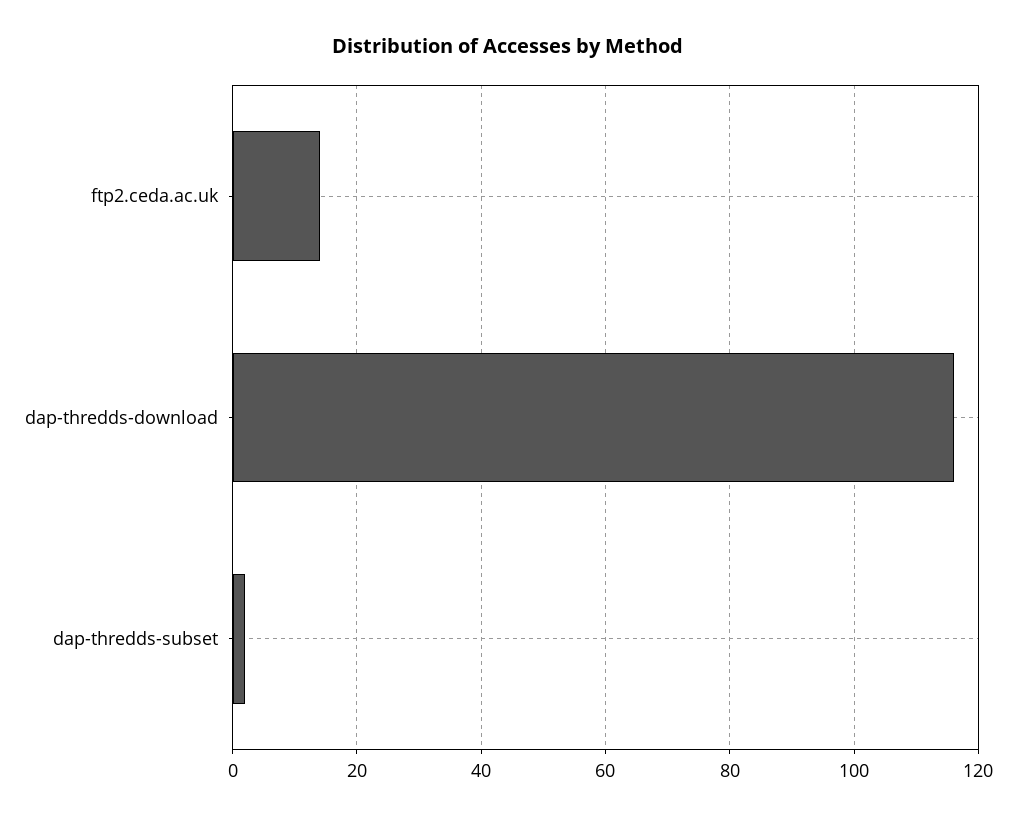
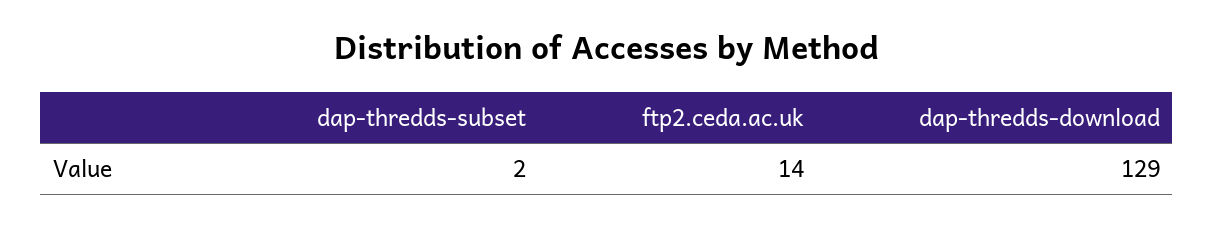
  {
    "ftp2.ceda.ac.uk": 14,
-   "dap-thredds-download": 115,
+   "dap-thredds-download": 129,
    "dap-thredds-subset": 2
  }

